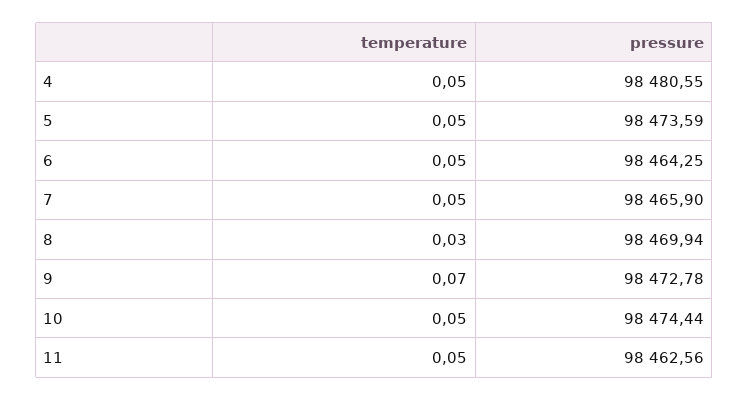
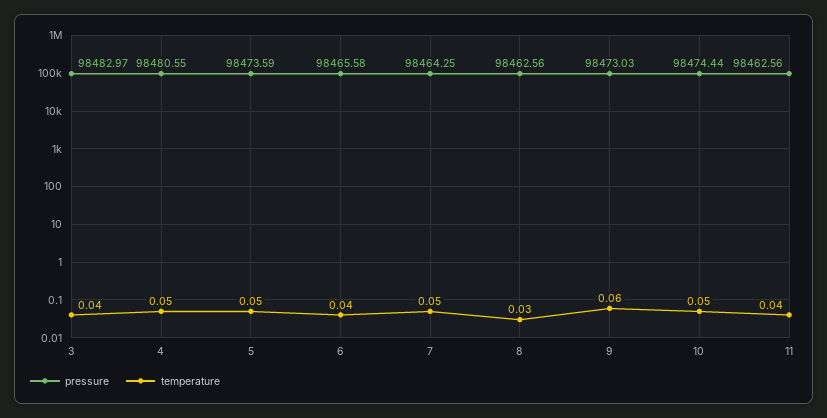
  {
    "temperature": {
      "4": 0.05,
      "5": 0.05,
-     "6": 0.05,
+     "6": 0.04,
      "7": 0.05,
      "8": 0.03,
-     "9": 0.07,
+     "9": 0.06,
      "10": 0.05,
-     "11": 0.05
+     "11": 0.04,
+     "3": 0.04
    },
    "pressure": {
      "4": 98480.55,
      "5": 98473.59,
-     "6": 98464.25,
+     "6": 98465.58,
-     "7": 98465.9,
+     "7": 98464.25,
-     "8": 98469.94,
+     "8": 98462.56,
-     "9": 98472.78,
+     "9": 98473.03,
      "10": 98474.44,
-     "11": 98462.56
+     "11": 98462.56,
+     "3": 98482.97
    }
  }

